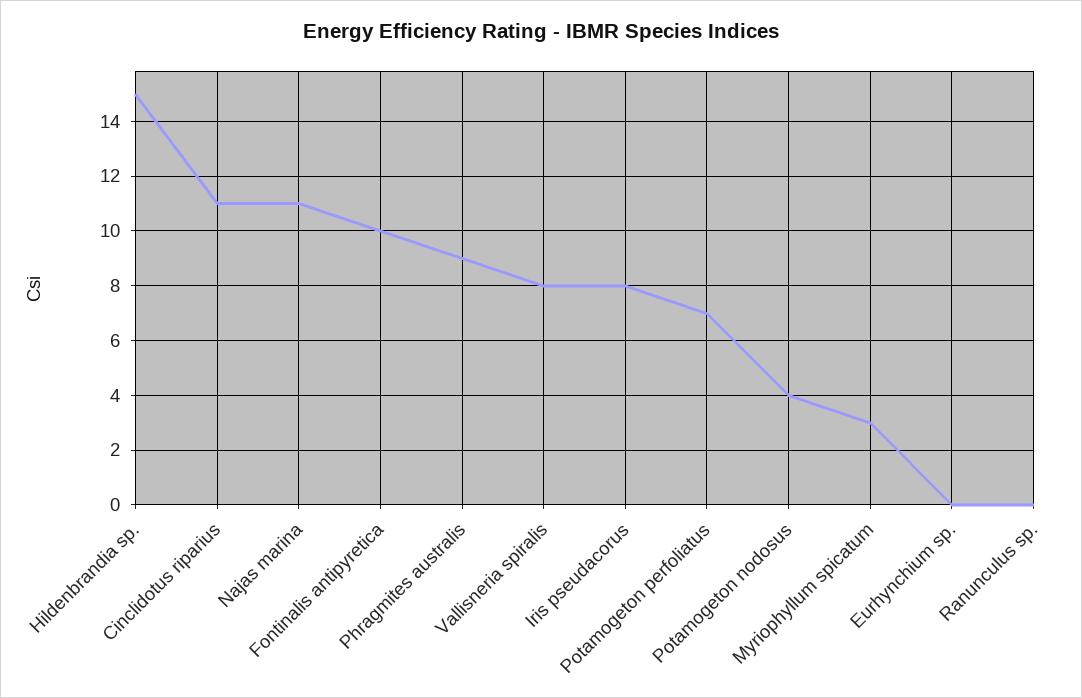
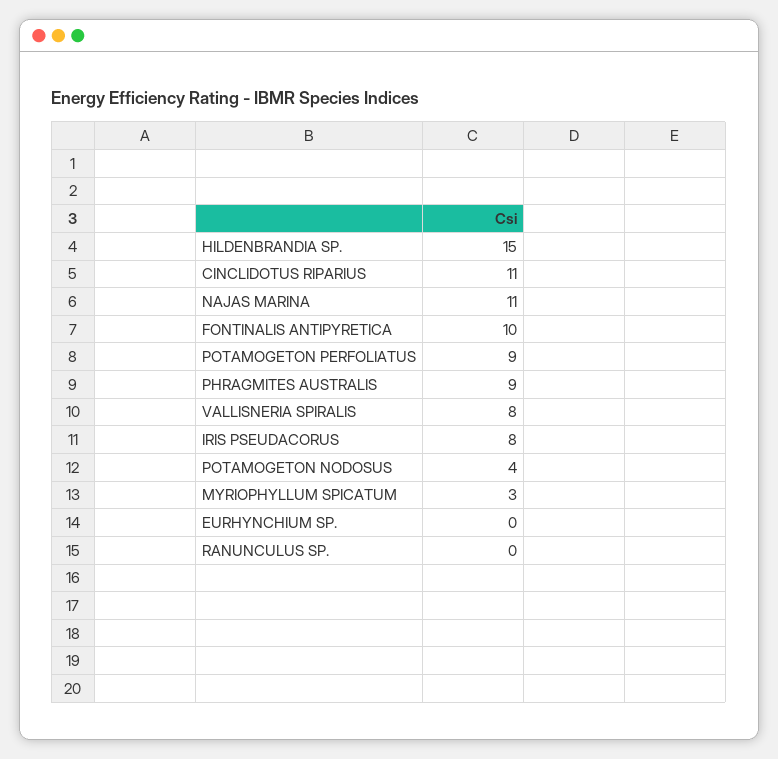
  {
    "Hildenbrandia sp.": 15,
    "Cinclidotus riparius": 11,
    "Najas marina": 11,
    "Fontinalis antipyretica": 10,
    "Phragmites australis": 9,
    "Vallisneria spiralis": 8,
    "Iris pseudacorus": 8,
-   "Potamogeton perfoliatus": 7,
+   "Potamogeton perfoliatus": 9,
    "Potamogeton nodosus": 4,
    "Myriophyllum spicatum": 3,
    "Eurhynchium sp.": 0,
    "Ranunculus sp.": 0
  }

